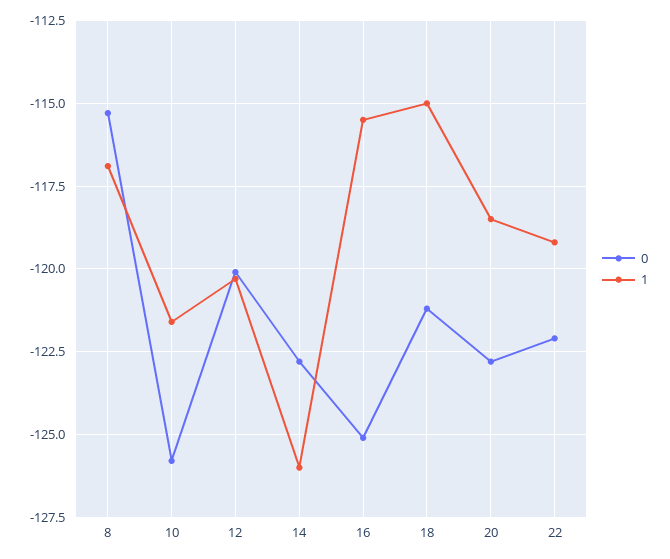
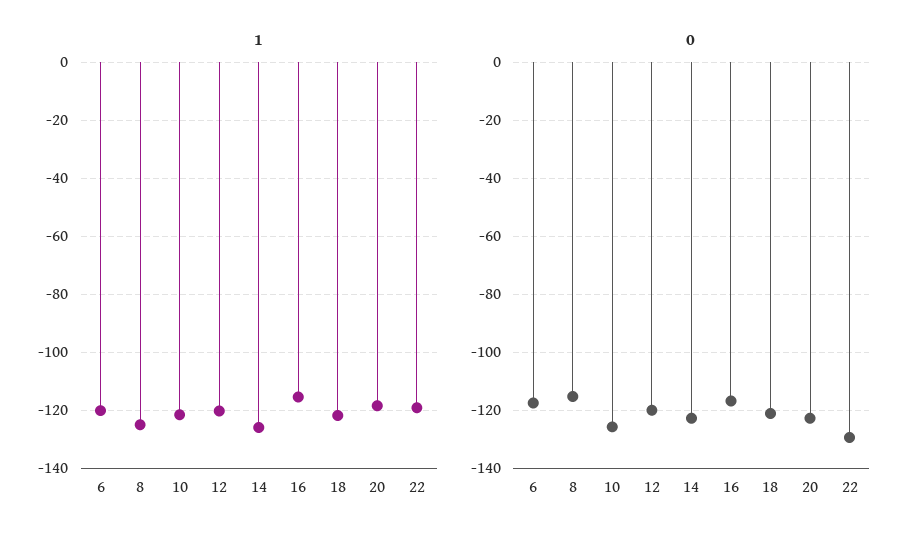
  {
    "0": {
      "8": -115.5,
      "10": -126,
      "12": -120,
      "14": -123,
-     "16": -125,
+     "16": -117.5,
      "18": -121,
      "20": -123,
-     "22": -122
+     "22": -130,
+     "6": -117.5
    },
    "1": {
-     "8": -117,
+     "8": -125,
      "10": -121.5,
      "12": -120.5,
      "14": -126,
      "16": -115.5,
-     "18": -115,
+     "18": -122.5,
      "20": -118.5,
-     "22": -119
+     "22": -119,
+     "6": -120
    }
  }

